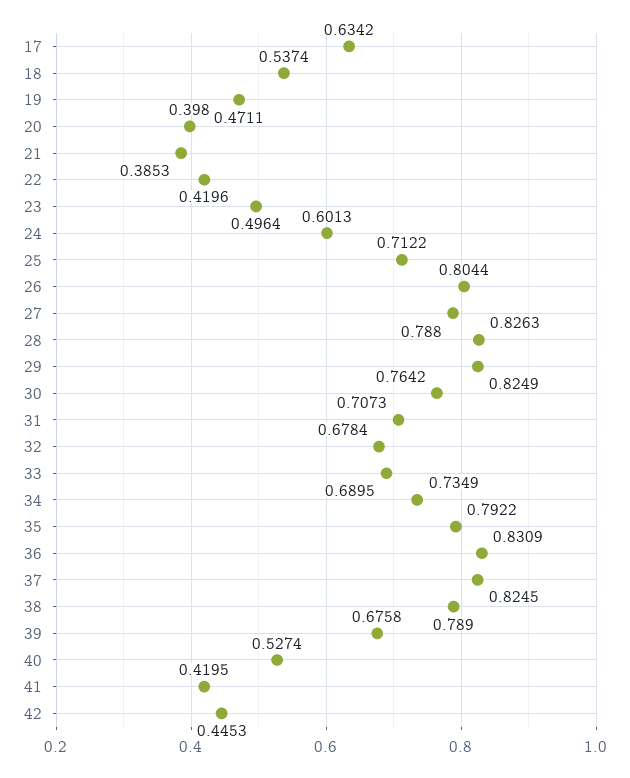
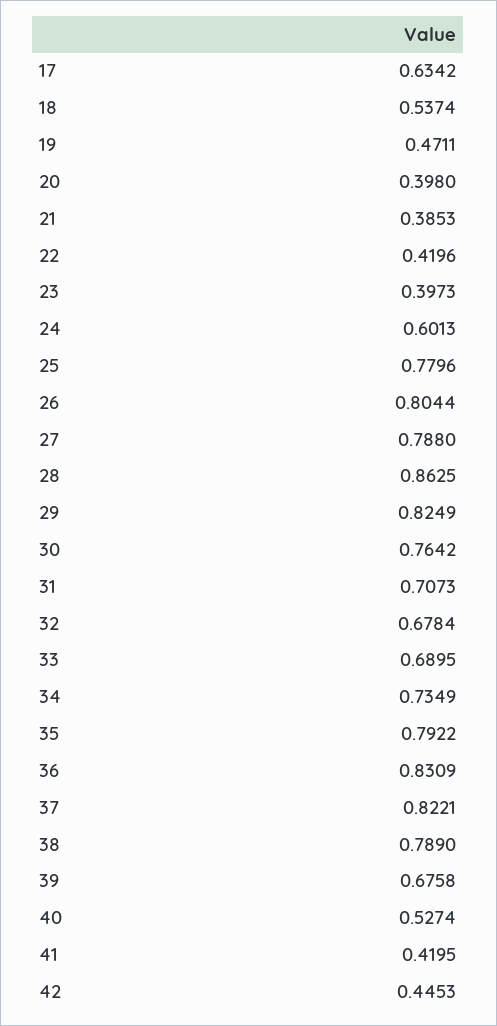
  {
    "17": 0.6342,
    "18": 0.5374,
    "19": 0.4711,
    "20": 0.398,
    "21": 0.3853,
    "22": 0.4196,
-   "23": 0.4964,
+   "23": 0.3973,
    "24": 0.6013,
-   "25": 0.7122,
+   "25": 0.7796,
    "26": 0.8044,
    "27": 0.788,
-   "28": 0.8263,
+   "28": 0.8625,
    "29": 0.8249,
    "30": 0.7642,
    "31": 0.7073,
    "32": 0.6784,
    "33": 0.6895,
    "34": 0.7349,
    "35": 0.7922,
    "36": 0.8309,
-   "37": 0.8245,
+   "37": 0.8221,
    "38": 0.789,
    "39": 0.6758,
    "40": 0.5274,
    "41": 0.4195,
    "42": 0.4453
  }

